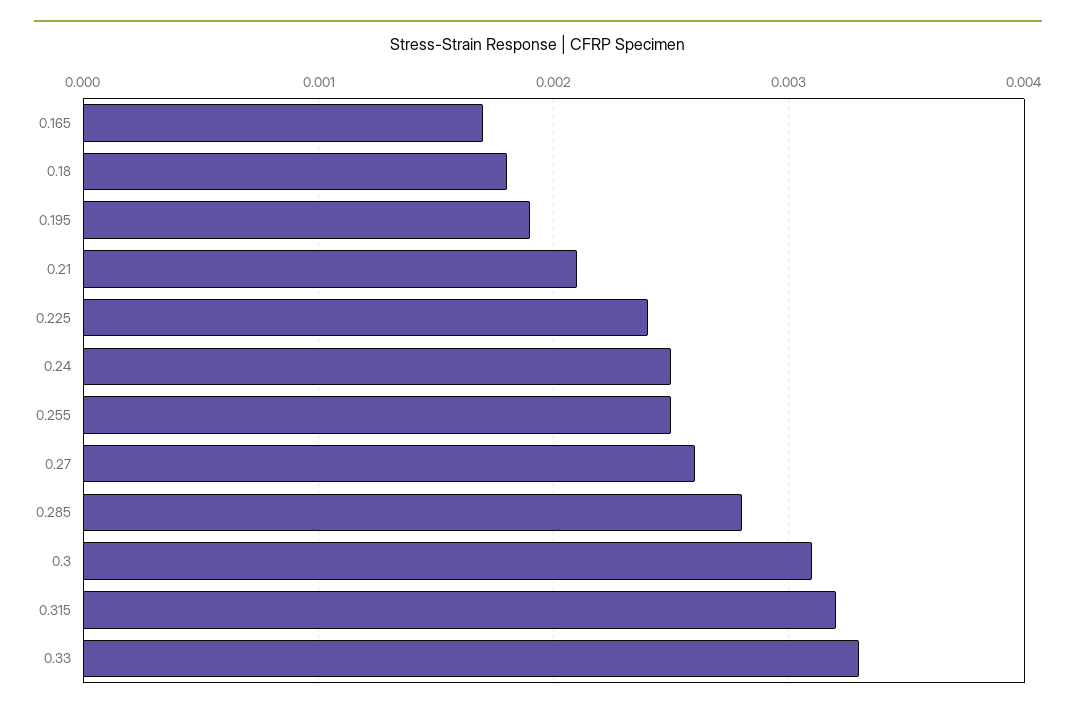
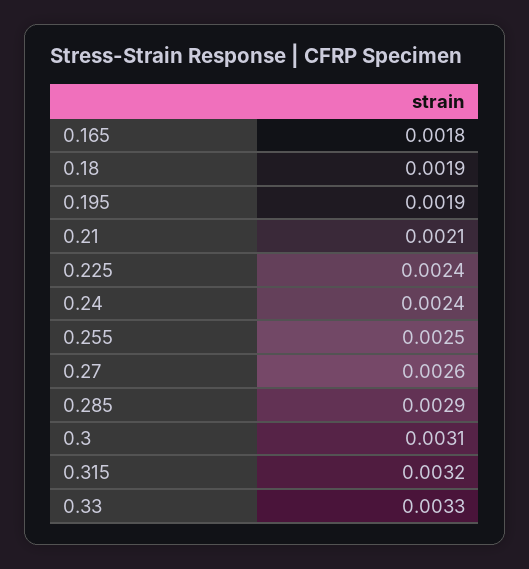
  {
-   "0.165": 0.0017,
+   "0.165": 0.0018,
-   "0.18": 0.0018,
+   "0.18": 0.0019,
    "0.195": 0.0019,
    "0.21": 0.0021,
    "0.225": 0.0024,
-   "0.24": 0.0025,
+   "0.24": 0.0024,
    "0.255": 0.0025,
    "0.27": 0.0026,
-   "0.285": 0.0028,
+   "0.285": 0.0029,
    "0.3": 0.0031,
    "0.315": 0.0032,
    "0.33": 0.0033
  }

